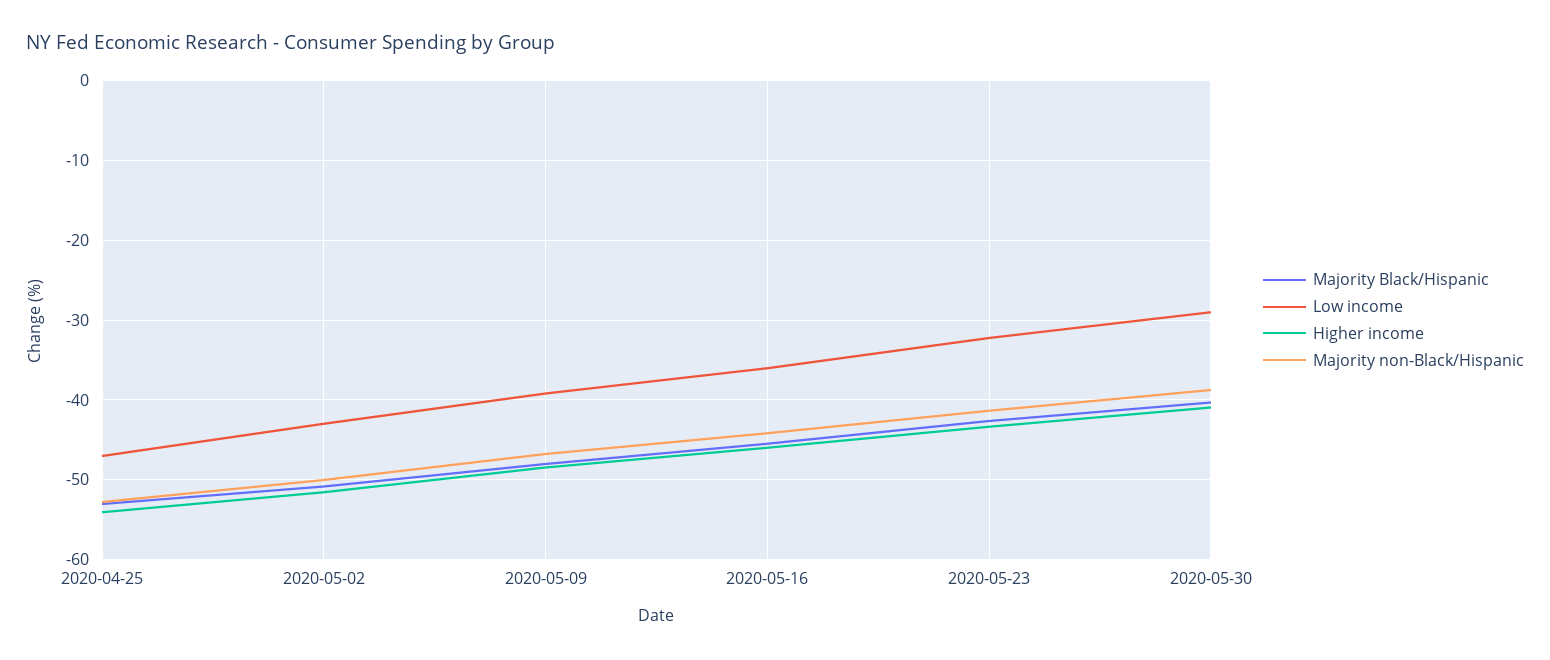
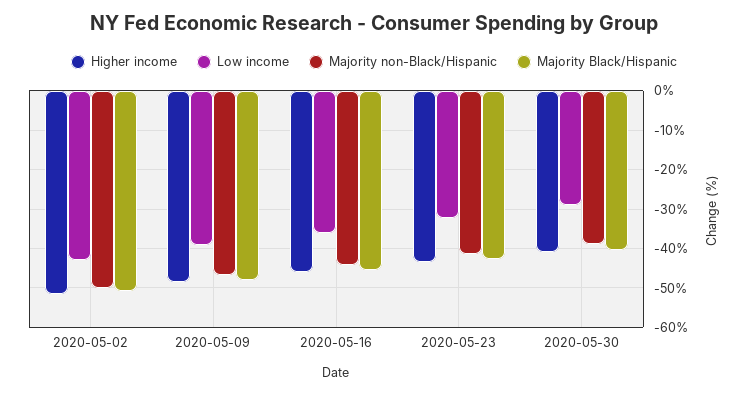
  {
    "Majority Black/Hispanic": {
-     "2020-04-25": -53,
      "2020-05-02": -51,
      "2020-05-09": -48,
      "2020-05-16": -45,
      "2020-05-23": -43,
      "2020-05-30": -40
    },
    "Low income": {
-     "2020-04-25": -47,
      "2020-05-02": -43,
      "2020-05-09": -39,
      "2020-05-16": -36,
      "2020-05-23": -32,
      "2020-05-30": -29
    },
    "Higher income": {
-     "2020-04-25": -54,
      "2020-05-02": -52,
      "2020-05-09": -48,
      "2020-05-16": -46,
      "2020-05-23": -43,
      "2020-05-30": -41
    },
    "Majority non-Black/Hispanic": {
-     "2020-04-25": -53,
      "2020-05-02": -50,
      "2020-05-09": -47,
      "2020-05-16": -44,
      "2020-05-23": -41,
      "2020-05-30": -39
    }
  }

